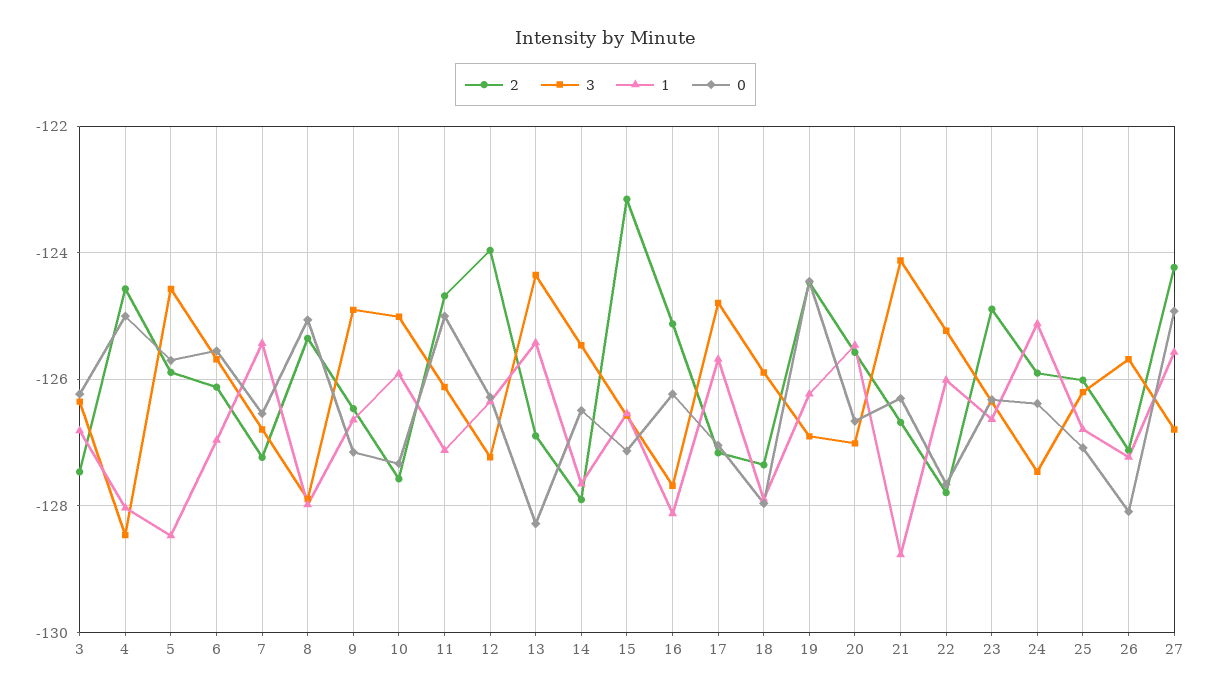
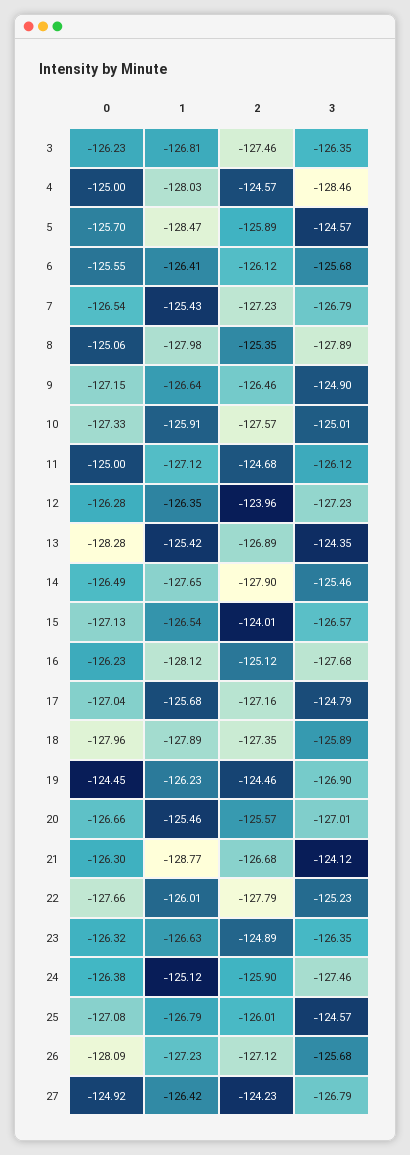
  {
    "2": {
      "3": -127.46,
      "4": -124.57,
      "5": -125.89,
      "6": -126.12,
      "7": -127.23,
      "8": -125.35,
      "9": -126.46,
      "10": -127.57,
      "11": -124.68,
      "12": -123.96,
      "13": -126.89,
      "14": -127.9,
-     "15": -123.2,
+     "15": -124.01,
      "16": -125.12,
      "17": -127.16,
      "18": -127.35,
      "19": -124.46,
      "20": -125.57,
      "21": -126.68,
      "22": -127.79,
      "23": -124.89,
      "24": -125.9,
      "25": -126.01,
      "26": -127.12,
      "27": -124.23
    },
    "3": {
      "3": -126.35,
      "4": -128.46,
      "5": -124.57,
      "6": -125.68,
      "7": -126.79,
      "8": -127.89,
      "9": -124.9,
      "10": -125.01,
      "11": -126.12,
      "12": -127.23,
      "13": -124.35,
      "14": -125.46,
      "15": -126.57,
      "16": -127.68,
      "17": -124.79,
      "18": -125.89,
      "19": -126.9,
      "20": -127.01,
      "21": -124.12,
      "22": -125.23,
      "23": -126.35,
      "24": -127.46,
-     "25": -126.2,
+     "25": -124.57,
      "26": -125.68,
      "27": -126.79
    },
    "1": {
      "3": -126.81,
      "4": -128.03,
      "5": -128.47,
-     "6": -127,
+     "6": -126.41,
      "7": -125.43,
      "8": -127.98,
      "9": -126.64,
      "10": -125.91,
      "11": -127.12,
      "12": -126.35,
      "13": -125.42,
      "14": -127.65,
      "15": -126.54,
      "16": -128.12,
      "17": -125.68,
      "18": -127.89,
      "19": -126.23,
      "20": -125.46,
      "21": -128.77,
      "22": -126.01,
      "23": -126.63,
      "24": -125.12,
      "25": -126.79,
      "26": -127.23,
-     "27": -125.6
+     "27": -126.42
    },
    "0": {
      "3": -126.23,
      "4": -125,
      "5": -125.7,
      "6": -125.55,
      "7": -126.54,
      "8": -125.06,
      "9": -127.15,
      "10": -127.33,
      "11": -125,
      "12": -126.28,
      "13": -128.28,
      "14": -126.49,
      "15": -127.13,
      "16": -126.23,
      "17": -127.04,
      "18": -127.96,
      "19": -124.45,
      "20": -126.66,
      "21": -126.3,
      "22": -127.66,
      "23": -126.32,
      "24": -126.38,
      "25": -127.08,
      "26": -128.09,
      "27": -124.92
    }
  }

